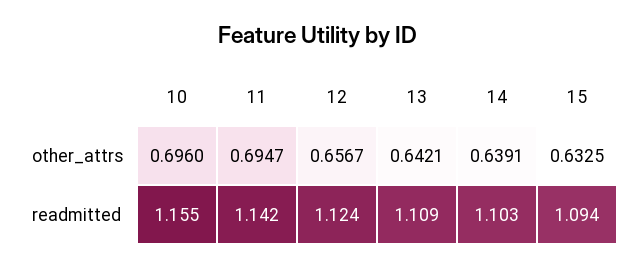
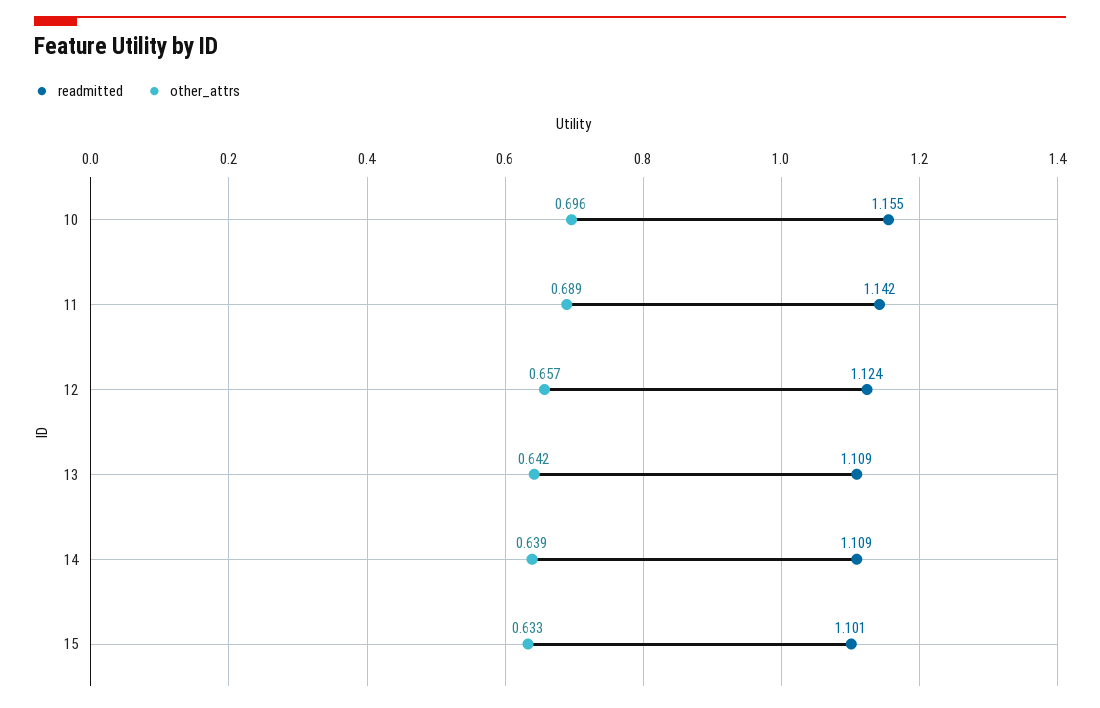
  {
    "other_attrs": {
      "10": 0.696,
-     "11": 0.6947,
+     "11": 0.689,
      "12": 0.6567,
      "13": 0.6421,
      "14": 0.6391,
      "15": 0.6325
    },
    "readmitted": {
      "10": 1.155,
      "11": 1.142,
      "12": 1.124,
      "13": 1.109,
-     "14": 1.103,
+     "14": 1.109,
-     "15": 1.094
+     "15": 1.101
    }
  }

